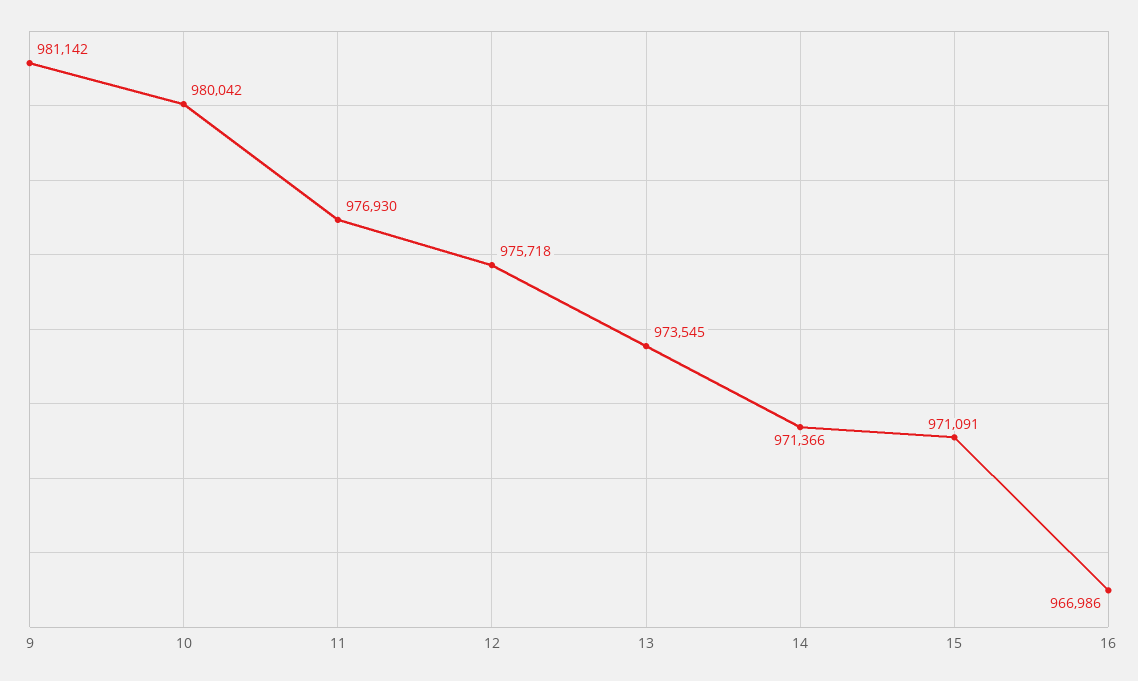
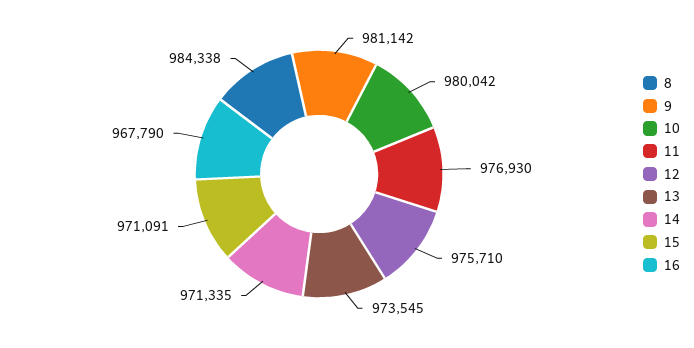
  {
    "9": 981142,
    "10": 980042,
    "11": 976930,
-   "12": 975718,
+   "12": 975710,
    "13": 973545,
-   "14": 971366,
+   "14": 971335,
    "15": 971091,
-   "16": 966986
+   "16": 967790,
+   "8": 984338
  }

